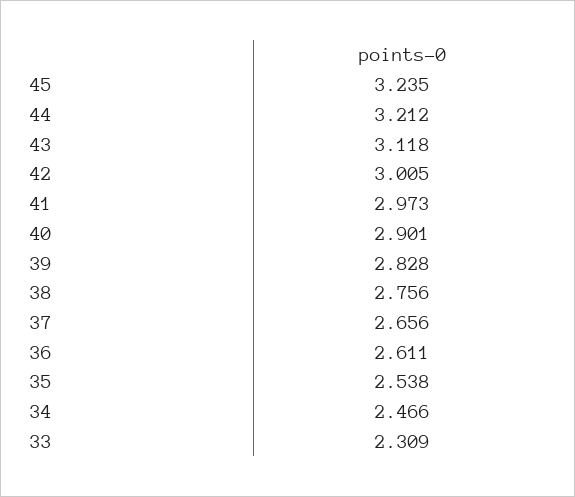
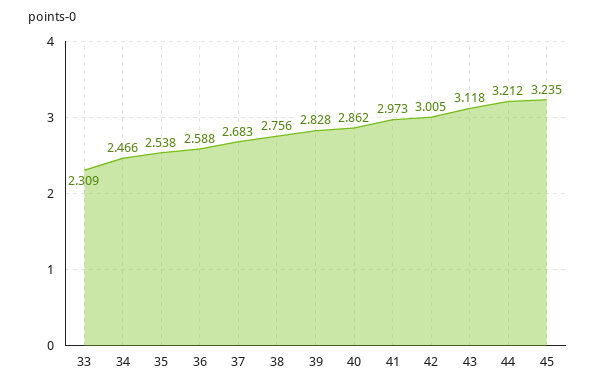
  {
    "45": 3.235,
    "44": 3.212,
    "43": 3.118,
    "42": 3.005,
    "41": 2.973,
-   "40": 2.901,
+   "40": 2.862,
    "39": 2.828,
    "38": 2.756,
-   "37": 2.656,
+   "37": 2.683,
-   "36": 2.611,
+   "36": 2.588,
    "35": 2.538,
    "34": 2.466,
    "33": 2.309
  }

